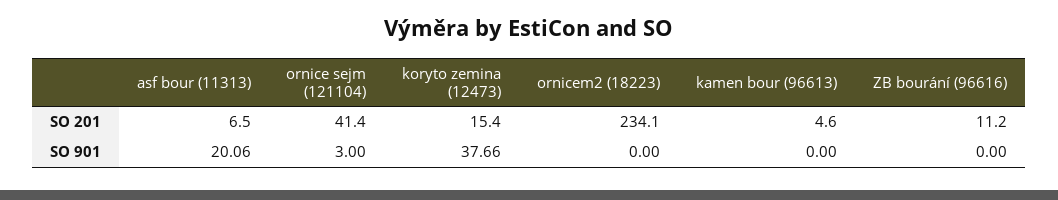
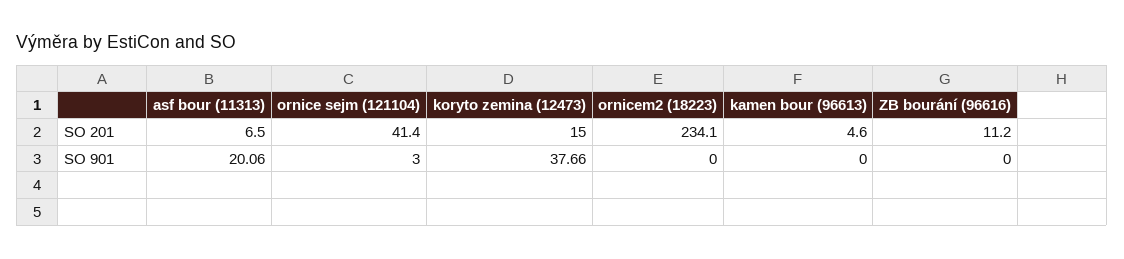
  {
    "asf bour (11313)": {
      "SO 201": 6.5,
      "SO 901": 20.06
    },
    "ornice sejm (121104)": {
      "SO 201": 41.4,
      "SO 901": 3
    },
    "koryto zemina (12473)": {
-     "SO 201": 15.4,
+     "SO 201": 15,
      "SO 901": 37.66
    },
    "ornicem2 (18223)": {
      "SO 201": 234.1,
      "SO 901": 0
    },
    "kamen bour (96613)": {
      "SO 201": 4.6,
      "SO 901": 0
    },
    "ZB bourání (96616)": {
      "SO 201": 11.2,
      "SO 901": 0
    }
  }

